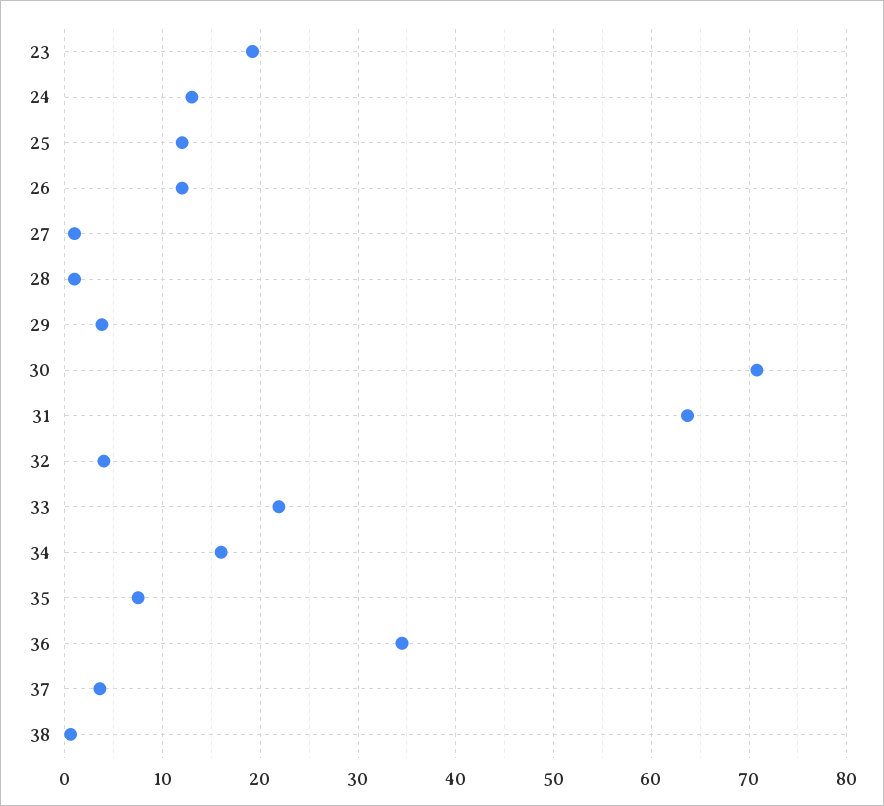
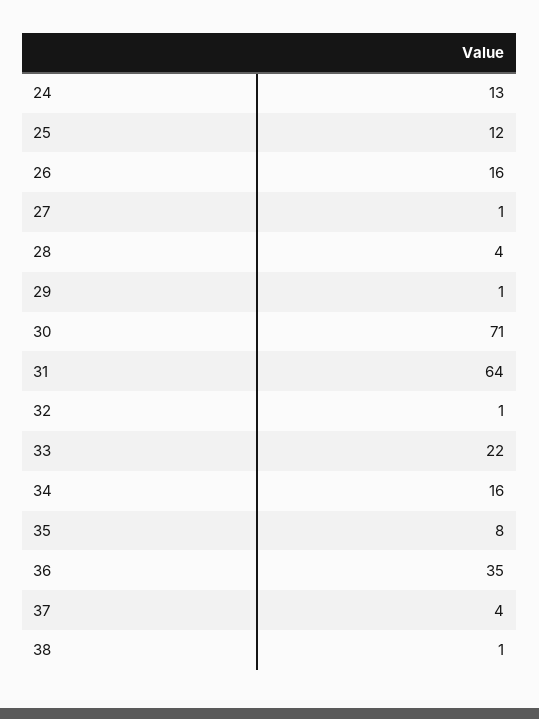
  {
-   "23": 19,
    "24": 13,
    "25": 12,
-   "26": 12,
+   "26": 16,
    "27": 1,
-   "28": 1,
+   "28": 4,
-   "29": 4,
+   "29": 1,
    "30": 71,
    "31": 64,
-   "32": 4,
+   "32": 1,
    "33": 22,
    "34": 16,
    "35": 8,
    "36": 35,
    "37": 4,
    "38": 1
  }

